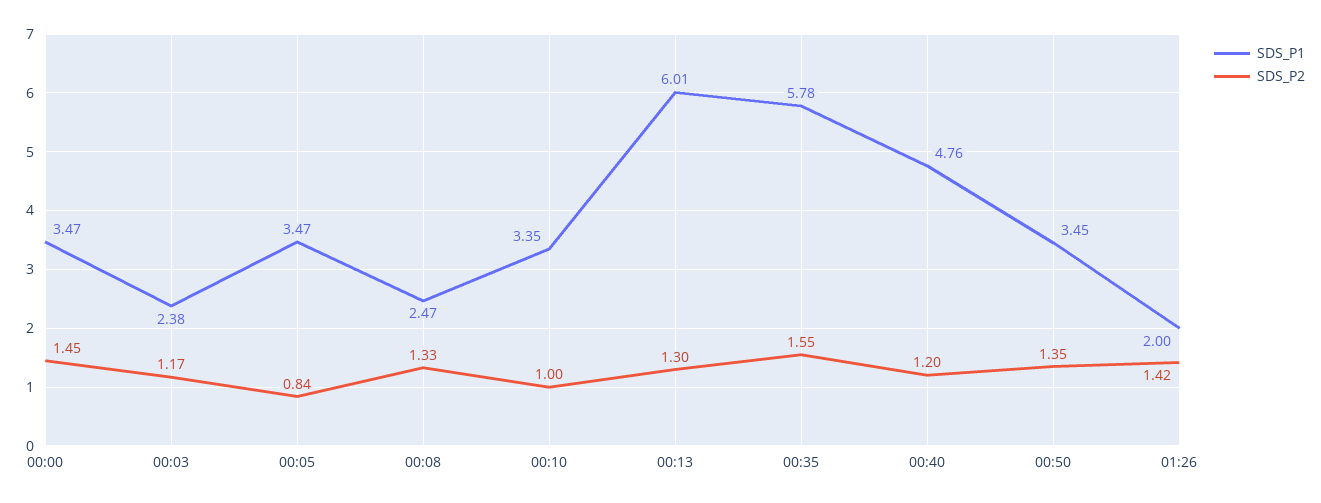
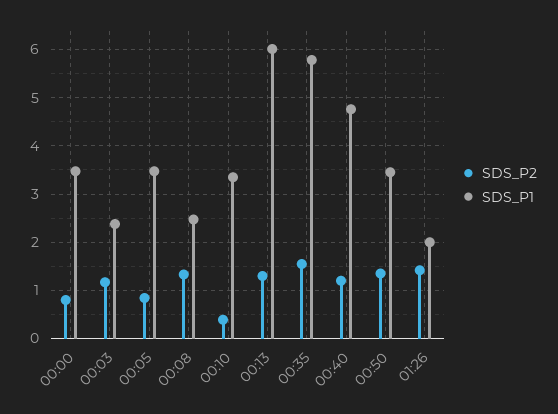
  {
    "SDS_P1": {
      "00:00": 3.47,
      "00:03": 2.38,
      "00:05": 3.47,
      "00:08": 2.47,
      "00:10": 3.35,
      "00:13": 6.01,
      "00:35": 5.78,
      "00:40": 4.76,
      "00:50": 3.45,
      "01:26": 2
    },
    "SDS_P2": {
-     "00:00": 1.45,
+     "00:00": 0.8,
      "00:03": 1.17,
      "00:05": 0.84,
      "00:08": 1.33,
-     "00:10": 1,
+     "00:10": 0.4,
      "00:13": 1.3,
      "00:35": 1.55,
      "00:40": 1.2,
      "00:50": 1.35,
      "01:26": 1.42
    }
  }

